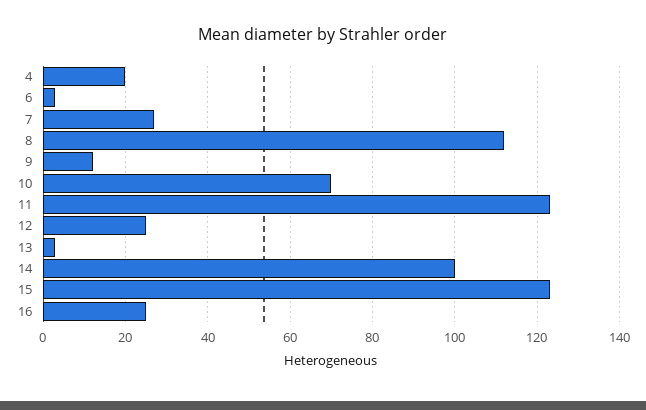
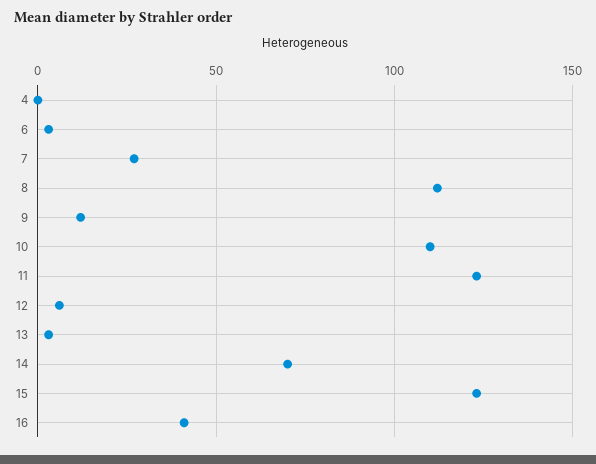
  {
-   "4": 20,
+   "4": 0,
    "6": 5,
    "7": 25,
    "8": 110,
    "9": 10,
-   "10": 70,
+   "10": 110,
    "11": 125,
-   "12": 25,
+   "12": 5,
    "13": 5,
-   "14": 100,
+   "14": 70,
    "15": 125,
-   "16": 25
+   "16": 40
  }

